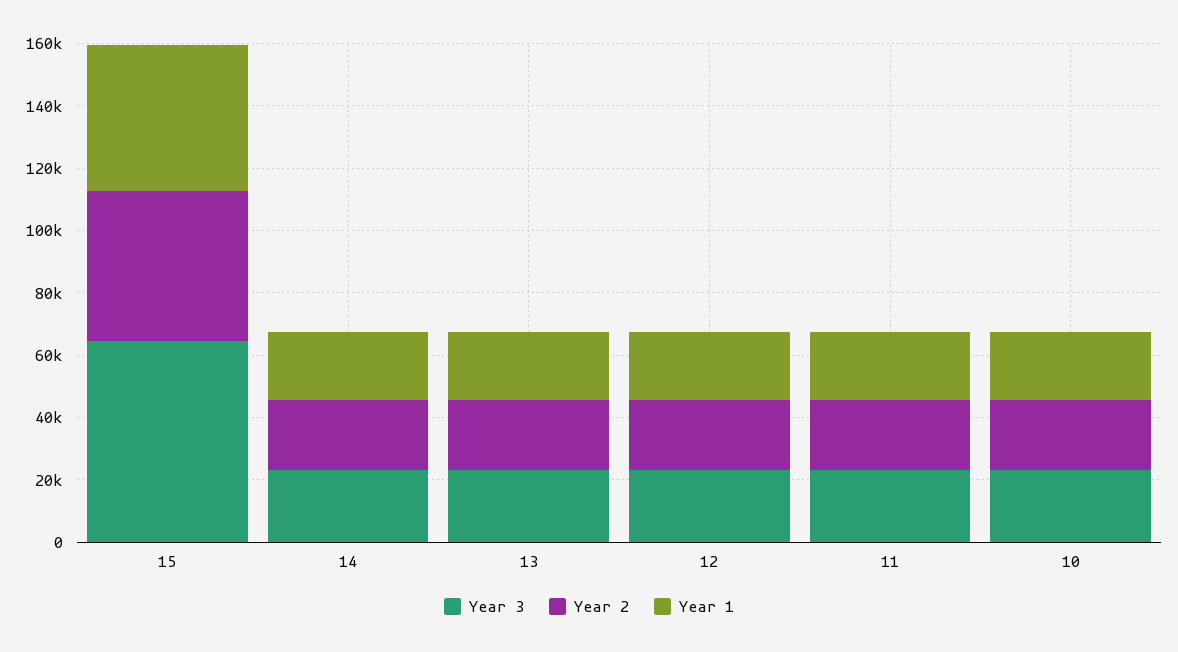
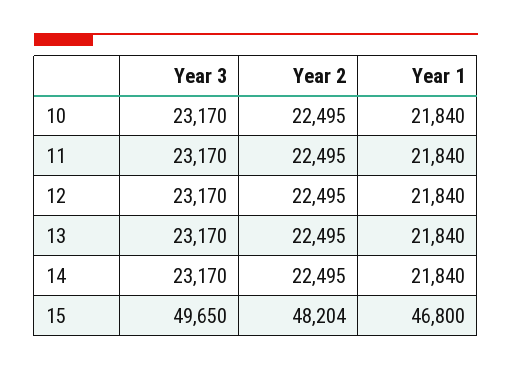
  {
    "Year 3": {
-     "15": 65000,
+     "15": 49650,
      "14": 23170,
      "13": 23170,
      "12": 23170,
      "11": 23170,
      "10": 23170
    },
    "Year 2": {
      "15": 48204,
      "14": 22495,
      "13": 22495,
      "12": 22495,
      "11": 22495,
      "10": 22495
    },
    "Year 1": {
      "15": 46800,
      "14": 21840,
      "13": 21840,
      "12": 21840,
      "11": 21840,
      "10": 21840
    }
  }

